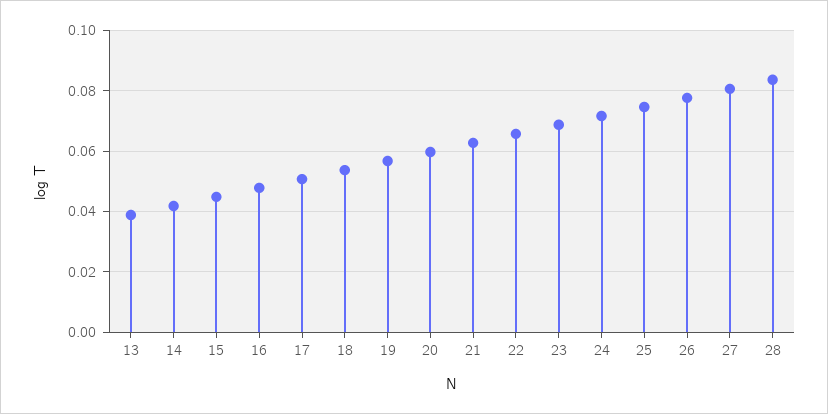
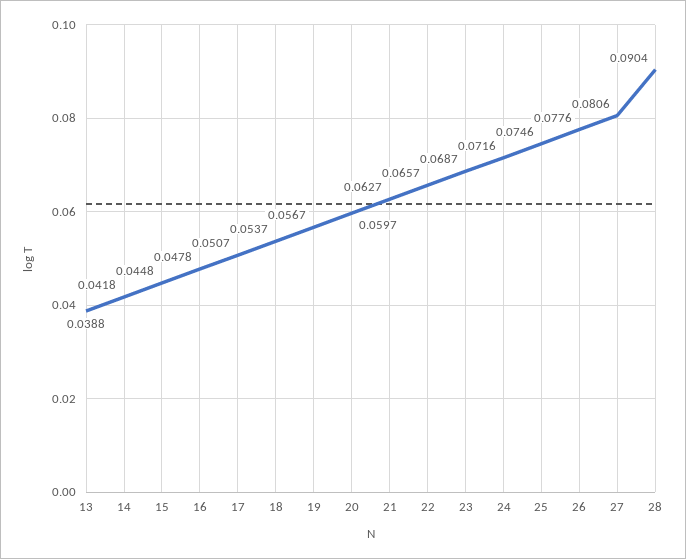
  {
    "13": 0.0388,
    "14": 0.0418,
    "15": 0.0448,
    "16": 0.0478,
    "17": 0.0507,
    "18": 0.0537,
    "19": 0.0567,
    "20": 0.0597,
    "21": 0.0627,
    "22": 0.0657,
    "23": 0.0687,
    "24": 0.0716,
    "25": 0.0746,
    "26": 0.0776,
    "27": 0.0806,
-   "28": 0.084
+   "28": 0.0904
  }

